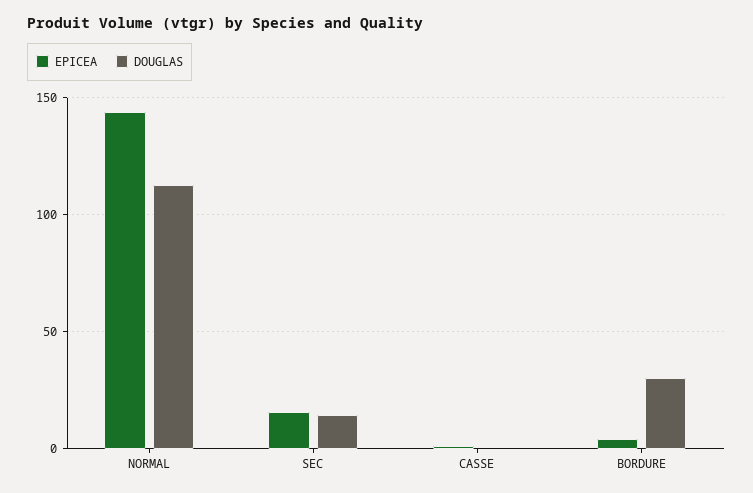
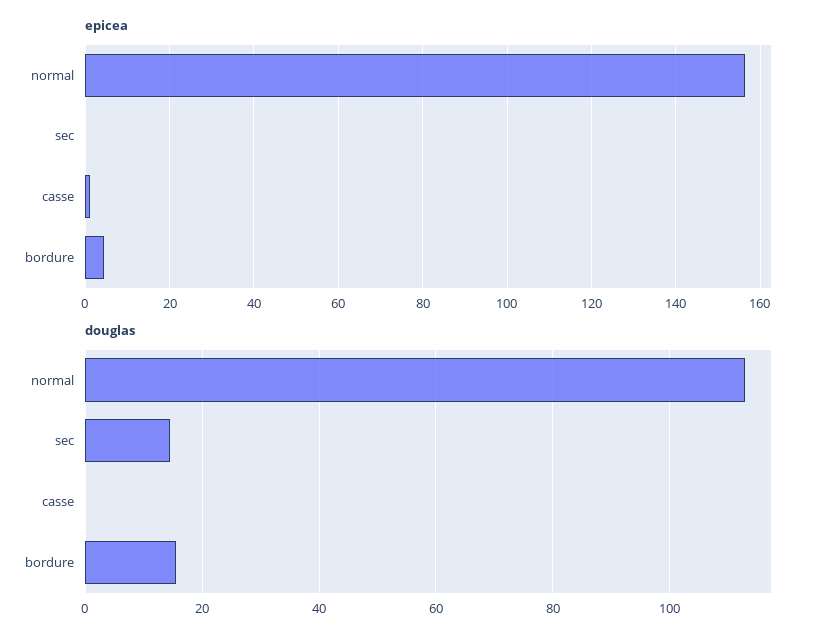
  {
    "EPICEA": {
-     "NORMAL": 145,
+     "NORMAL": 156,
-     "SEC": 15,
+     "SEC": 0,
      "CASSE": 2,
      "BORDURE": 4
    },
    "DOUGLAS": {
      "NORMAL": 112,
      "SEC": 14,
      "CASSE": 0,
-     "BORDURE": 30
+     "BORDURE": 16
    }
  }

